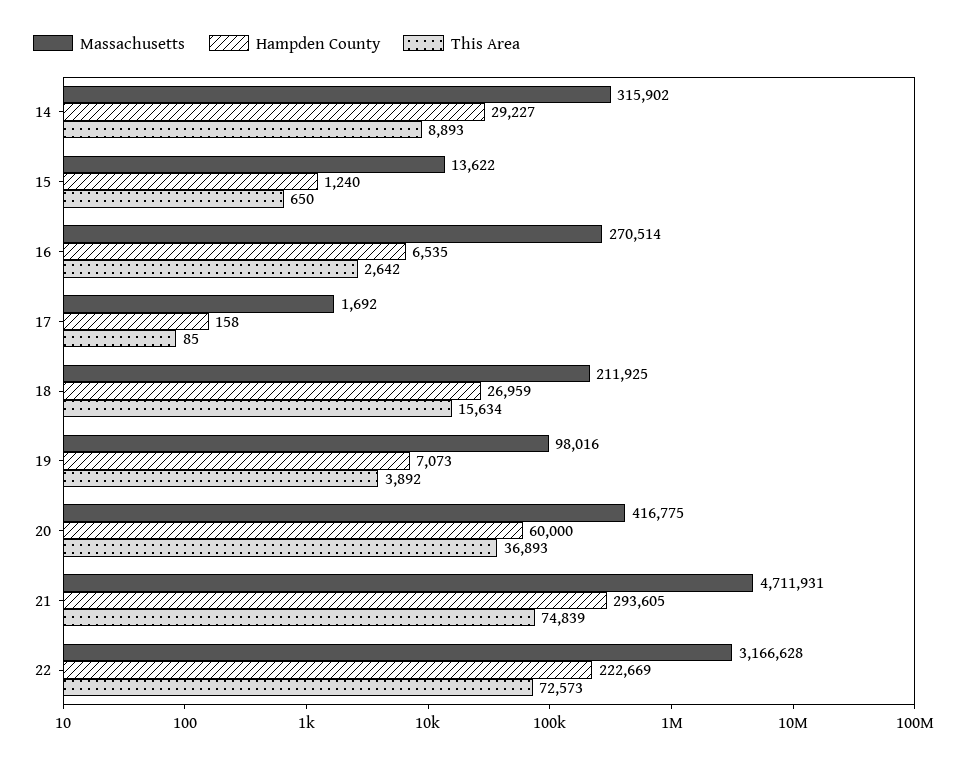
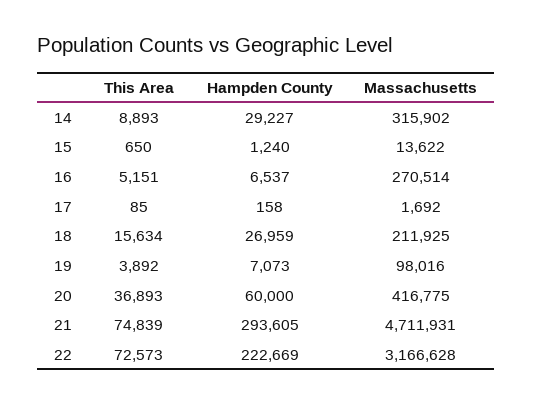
  {
    "Massachusetts": {
      "14": 315902,
      "15": 13622,
      "16": 270514,
      "17": 1692,
      "18": 211925,
      "19": 98016,
      "20": 416775,
      "21": 4711931,
      "22": 3166628
    },
    "Hampden County": {
      "14": 29227,
      "15": 1240,
-     "16": 6535,
+     "16": 6537,
      "17": 158,
      "18": 26959,
      "19": 7073,
      "20": 60000,
      "21": 293605,
      "22": 222669
    },
    "This Area": {
      "14": 8893,
      "15": 650,
-     "16": 2642,
+     "16": 5151,
      "17": 85,
      "18": 15634,
      "19": 3892,
      "20": 36893,
      "21": 74839,
      "22": 72573
    }
  }

